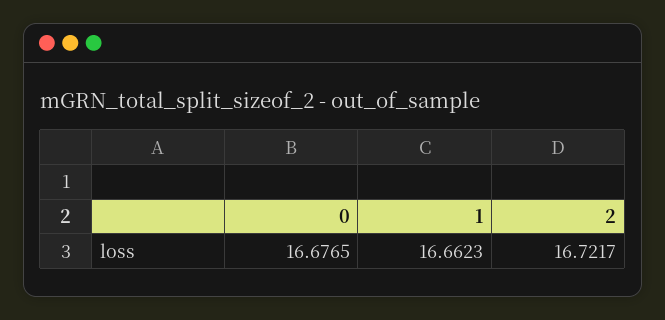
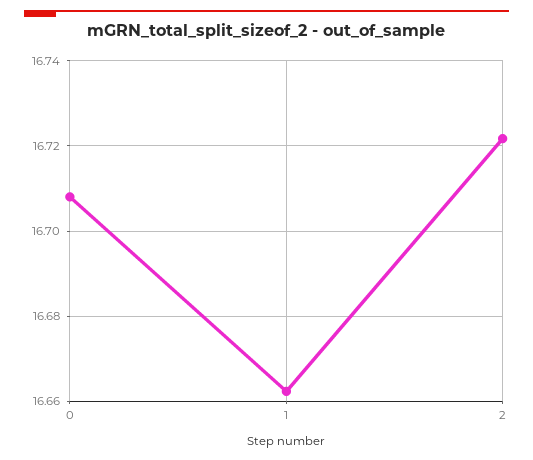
  {
-   "0": 16.6765,
+   "0": 16.708,
    "1": 16.6623,
    "2": 16.7217
  }

